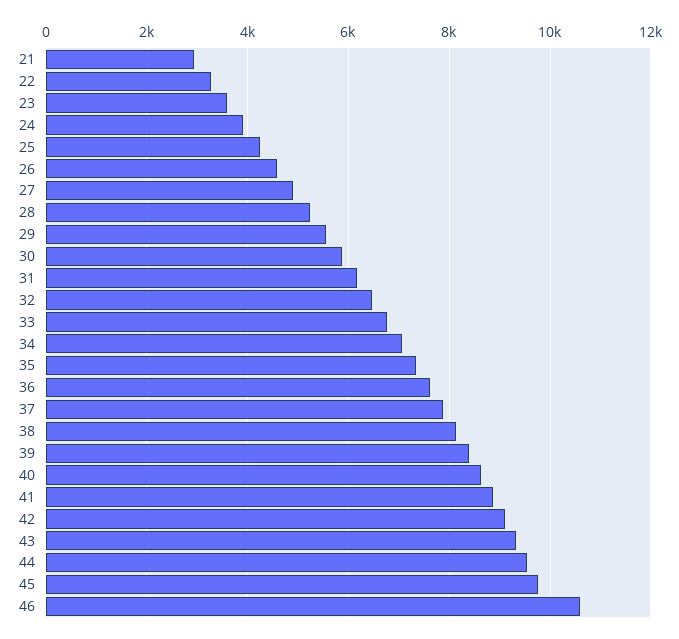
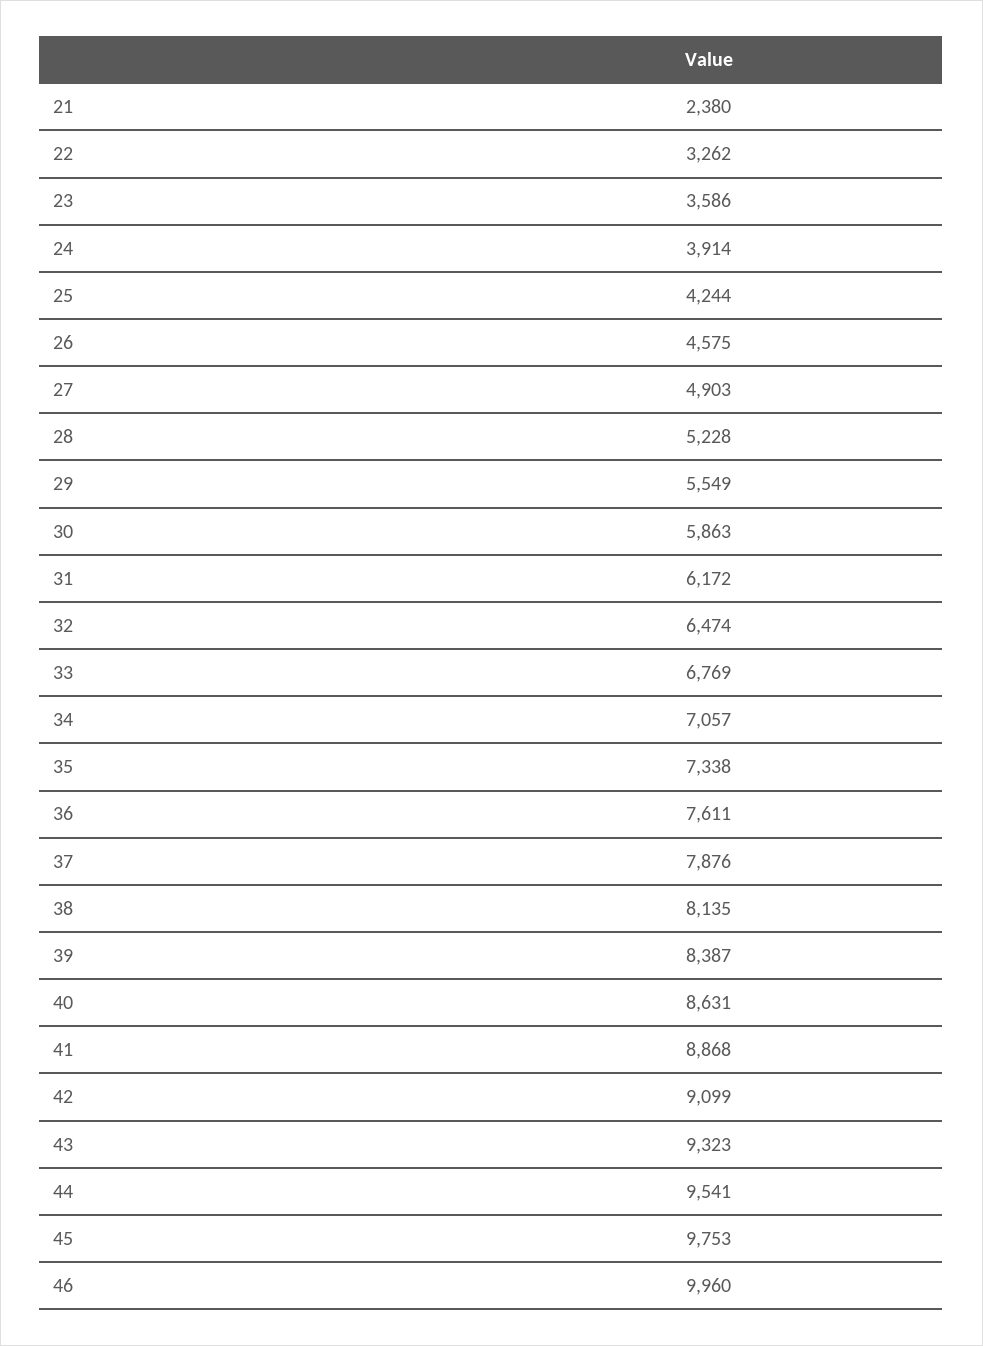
  {
-   "21": 3000,
+   "21": 2380,
    "22": 3262,
    "23": 3586,
    "24": 3914,
    "25": 4244,
    "26": 4575,
    "27": 4903,
    "28": 5228,
    "29": 5549,
    "30": 5863,
    "31": 6172,
    "32": 6474,
    "33": 6769,
    "34": 7057,
    "35": 7338,
    "36": 7611,
    "37": 7876,
    "38": 8135,
    "39": 8387,
    "40": 8631,
    "41": 8868,
    "42": 9099,
    "43": 9323,
    "44": 9541,
    "45": 9753,
-   "46": 10600
+   "46": 9960
  }

